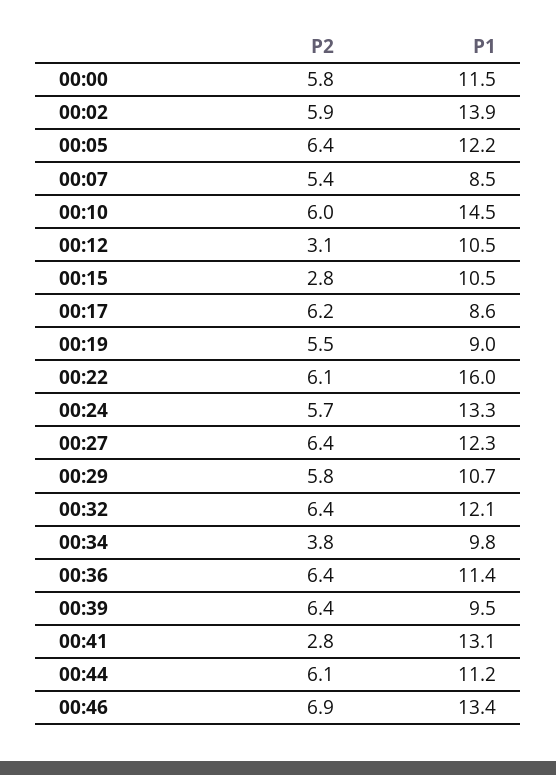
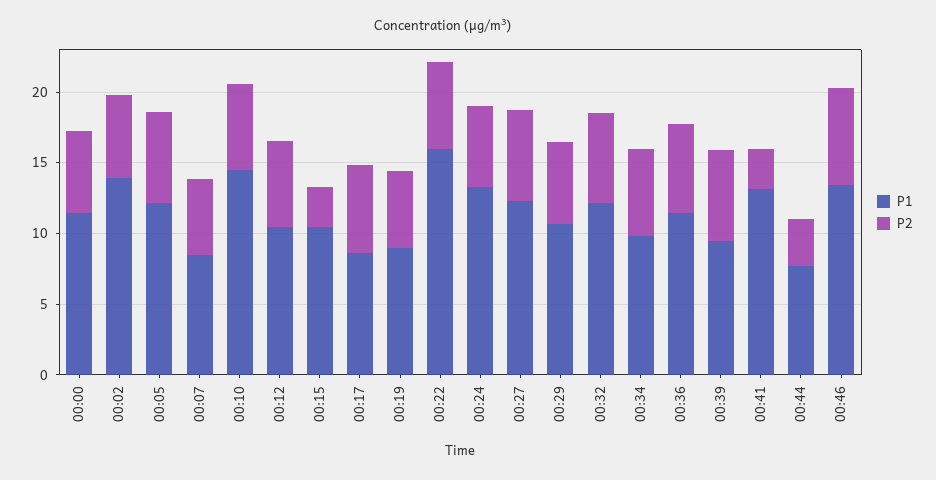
  {
    "P2": {
      "00:00": 5.8,
      "00:02": 5.9,
      "00:05": 6.4,
      "00:07": 5.4,
      "00:10": 6,
-     "00:12": 3.1,
+     "00:12": 6,
      "00:15": 2.8,
      "00:17": 6.2,
      "00:19": 5.5,
      "00:22": 6.1,
      "00:24": 5.7,
      "00:27": 6.4,
      "00:29": 5.8,
      "00:32": 6.4,
-     "00:34": 3.8,
+     "00:34": 6,
      "00:36": 6.4,
      "00:39": 6.4,
      "00:41": 2.8,
-     "00:44": 6.1,
+     "00:44": 3,
      "00:46": 6.9
    },
    "P1": {
      "00:00": 11.5,
      "00:02": 13.9,
      "00:05": 12.2,
      "00:07": 8.5,
      "00:10": 14.5,
      "00:12": 10.5,
      "00:15": 10.5,
      "00:17": 8.6,
      "00:19": 9,
      "00:22": 16,
      "00:24": 13.3,
      "00:27": 12.3,
      "00:29": 10.7,
      "00:32": 12.1,
      "00:34": 9.8,
      "00:36": 11.4,
      "00:39": 9.5,
      "00:41": 13.1,
-     "00:44": 11.2,
+     "00:44": 8,
      "00:46": 13.4
    }
  }

